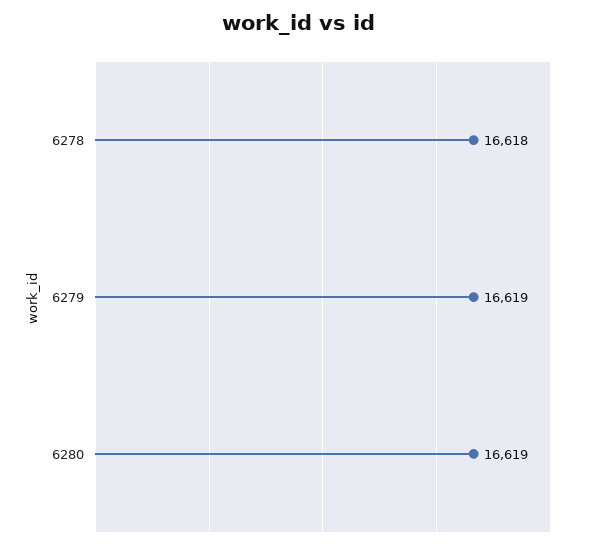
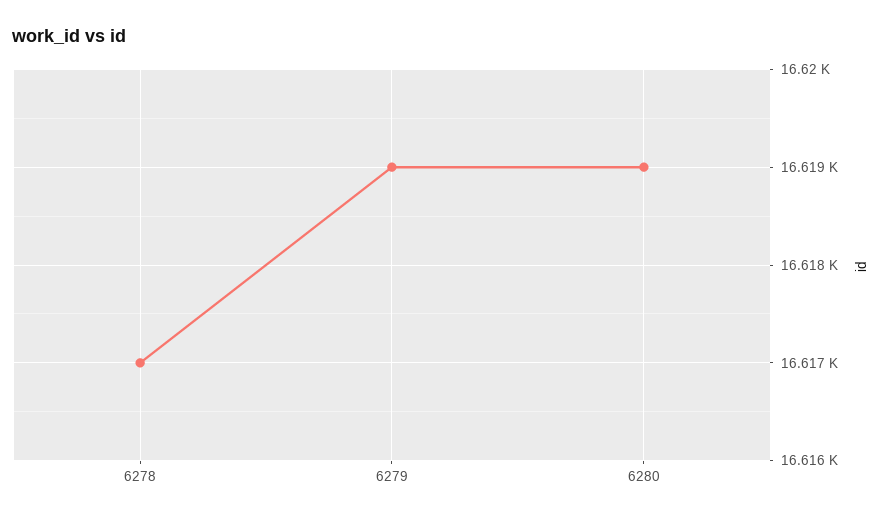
  {
-   "6278": 16618,
+   "6278": 16617,
    "6279": 16619,
    "6280": 16619
  }

